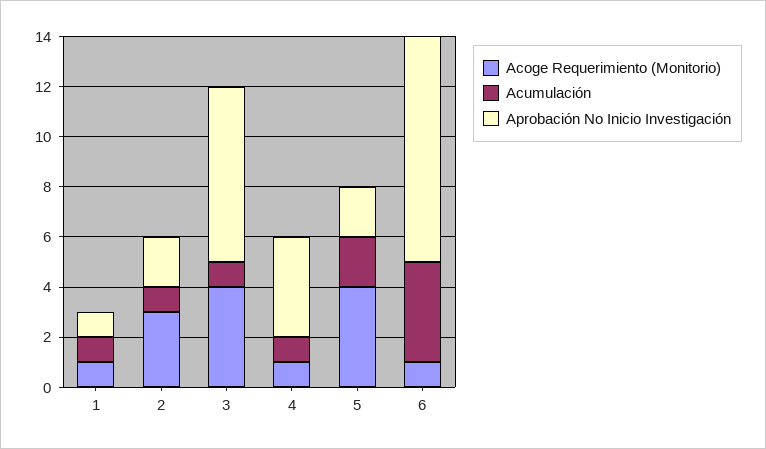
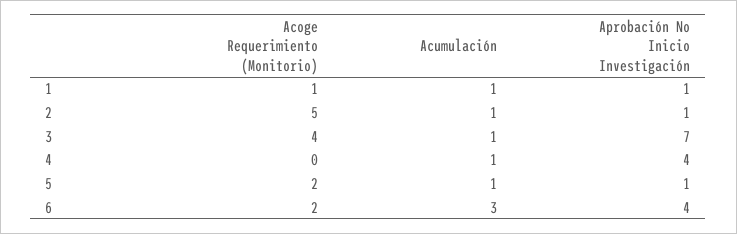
  {
    "Acoge Requerimiento (Monitorio)": {
      "1": 1,
-     "2": 3,
+     "2": 5,
      "3": 4,
-     "4": 1,
+     "4": 0,
-     "5": 4,
+     "5": 2,
-     "6": 1
+     "6": 2
    },
    "Acumulación": {
      "1": 1,
      "2": 1,
      "3": 1,
      "4": 1,
-     "5": 2,
+     "5": 1,
-     "6": 4
+     "6": 3
    },
    "Aprobación No Inicio Investigación": {
      "1": 1,
-     "2": 2,
+     "2": 1,
      "3": 7,
      "4": 4,
-     "5": 2,
+     "5": 1,
-     "6": 9
+     "6": 4
    }
  }

